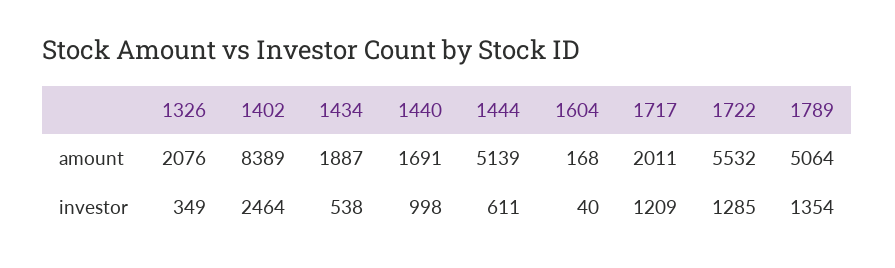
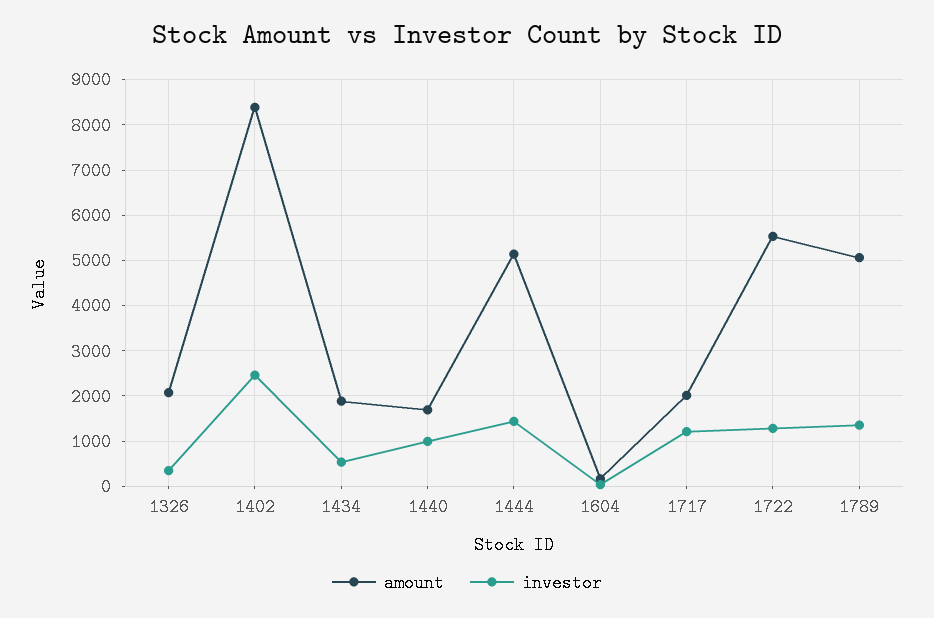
  {
    "amount": {
      "1326": 2076,
      "1402": 8389,
      "1434": 1887,
      "1440": 1691,
      "1444": 5139,
      "1604": 168,
      "1717": 2011,
      "1722": 5532,
      "1789": 5064
    },
    "investor": {
      "1326": 349,
      "1402": 2464,
      "1434": 538,
      "1440": 998,
-     "1444": 611,
+     "1444": 1400,
      "1604": 40,
      "1717": 1209,
      "1722": 1285,
      "1789": 1354
    }
  }

